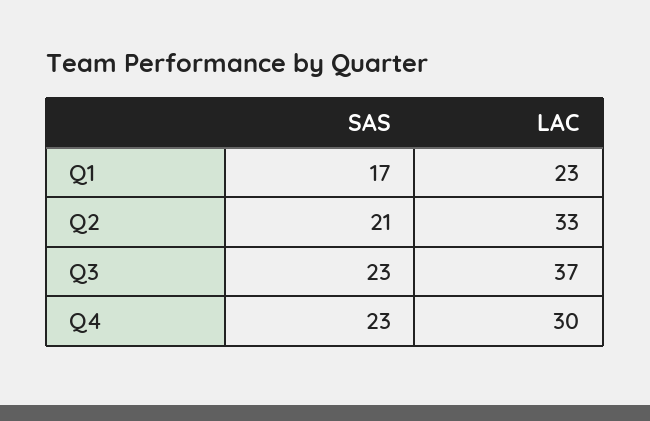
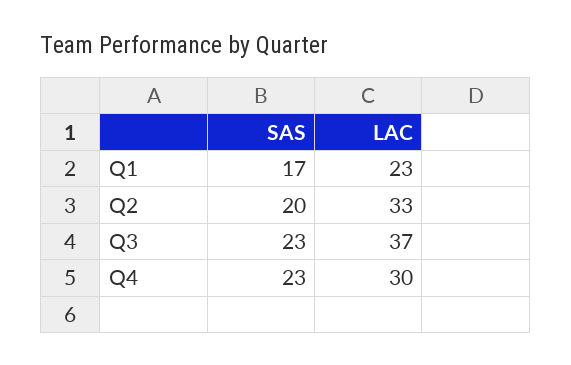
  {
    "SAS": {
      "Q1": 17,
-     "Q2": 21,
+     "Q2": 20,
      "Q3": 23,
      "Q4": 23
    },
    "LAC": {
      "Q1": 23,
      "Q2": 33,
      "Q3": 37,
      "Q4": 30
    }
  }

